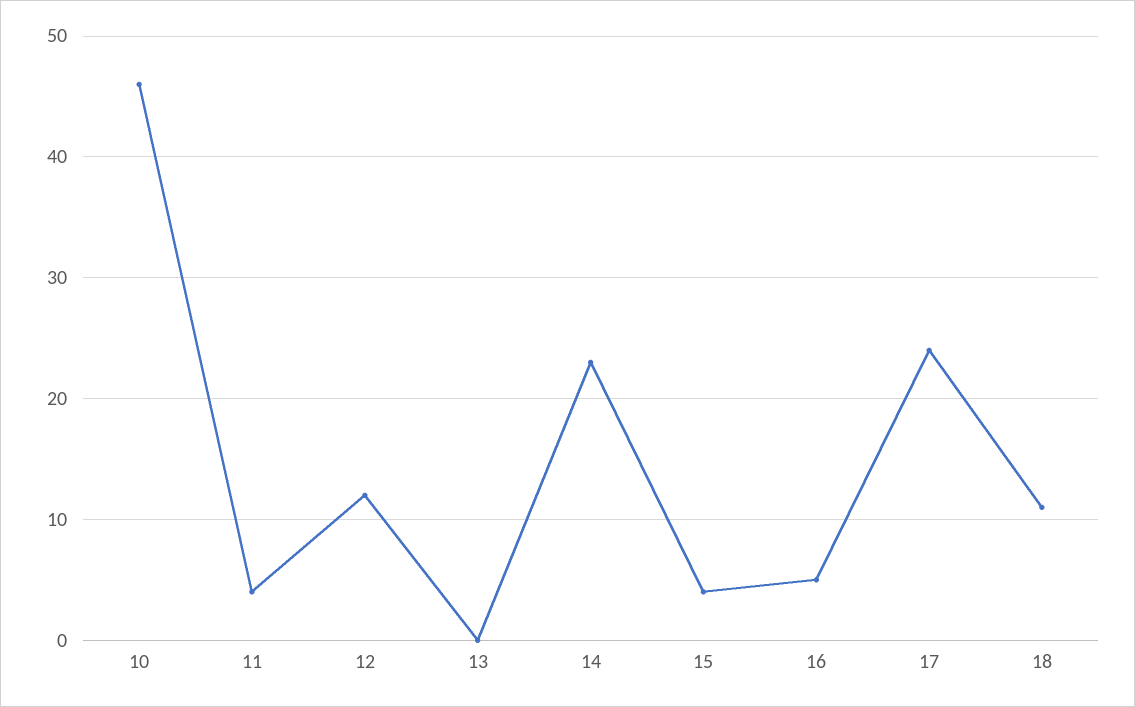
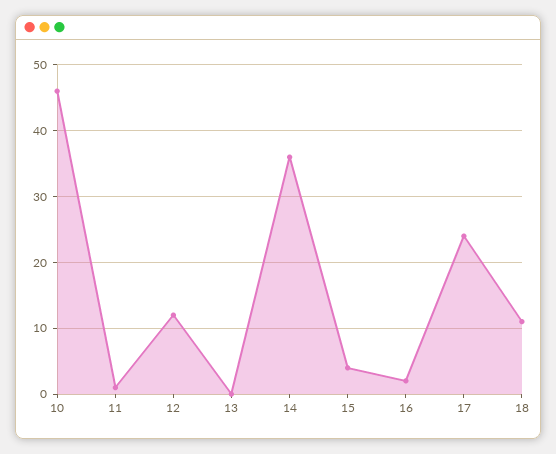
  {
    "10": 46,
-   "11": 4,
+   "11": 1,
    "12": 12,
    "13": 0,
-   "14": 23,
+   "14": 36,
    "15": 4,
-   "16": 5,
+   "16": 2,
    "17": 24,
    "18": 11
  }

